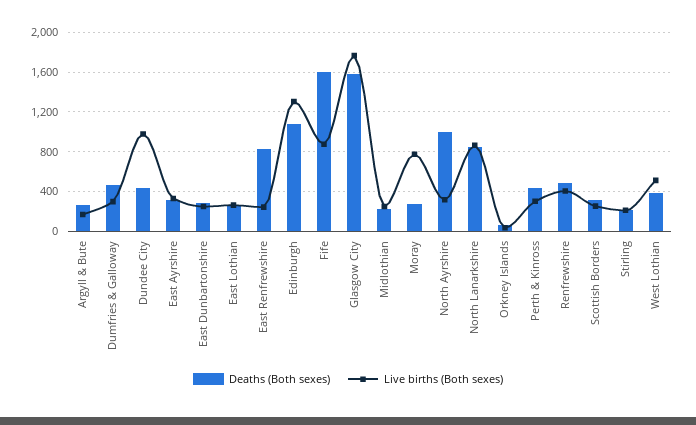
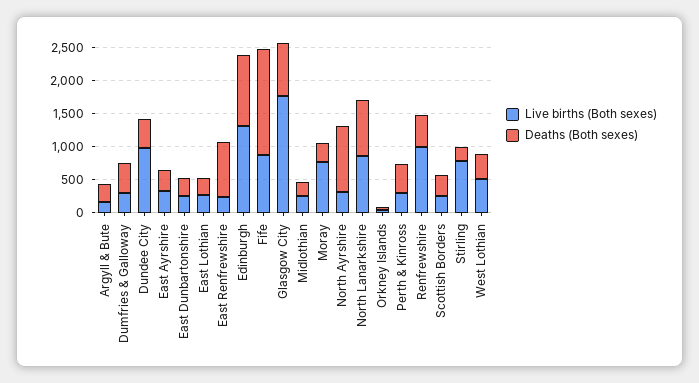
  {
    "Deaths (Both sexes)": {
      "Argyll & Bute": 300,
      "Dumfries & Galloway": 500,
      "Dundee City": 400,
      "East Ayrshire": 300,
      "East Dunbartonshire": 300,
      "East Lothian": 300,
      "East Renfrewshire": 800,
      "Edinburgh": 1100,
      "Fife": 1600,
-     "Glasgow City": 1600,
+     "Glasgow City": 750,
      "Midlothian": 200,
      "Moray": 300,
      "North Ayrshire": 1000,
      "North Lanarkshire": 800,
      "Orkney Islands": 100,
      "Perth & Kinross": 400,
      "Renfrewshire": 500,
      "Scottish Borders": 300,
      "Stirling": 200,
      "West Lothian": 400
    },
    "Live births (Both sexes)": {
      "Argyll & Bute": 200,
      "Dumfries & Galloway": 300,
      "Dundee City": 1000,
      "East Ayrshire": 300,
      "East Dunbartonshire": 200,
      "East Lothian": 300,
      "East Renfrewshire": 200,
      "Edinburgh": 1300,
      "Fife": 900,
      "Glasgow City": 1800,
      "Midlothian": 200,
      "Moray": 800,
      "North Ayrshire": 300,
      "North Lanarkshire": 900,
      "Orkney Islands": 0,
      "Perth & Kinross": 300,
-     "Renfrewshire": 400,
+     "Renfrewshire": 1000,
      "Scottish Borders": 300,
-     "Stirling": 200,
+     "Stirling": 750,
      "West Lothian": 500
    }
  }

